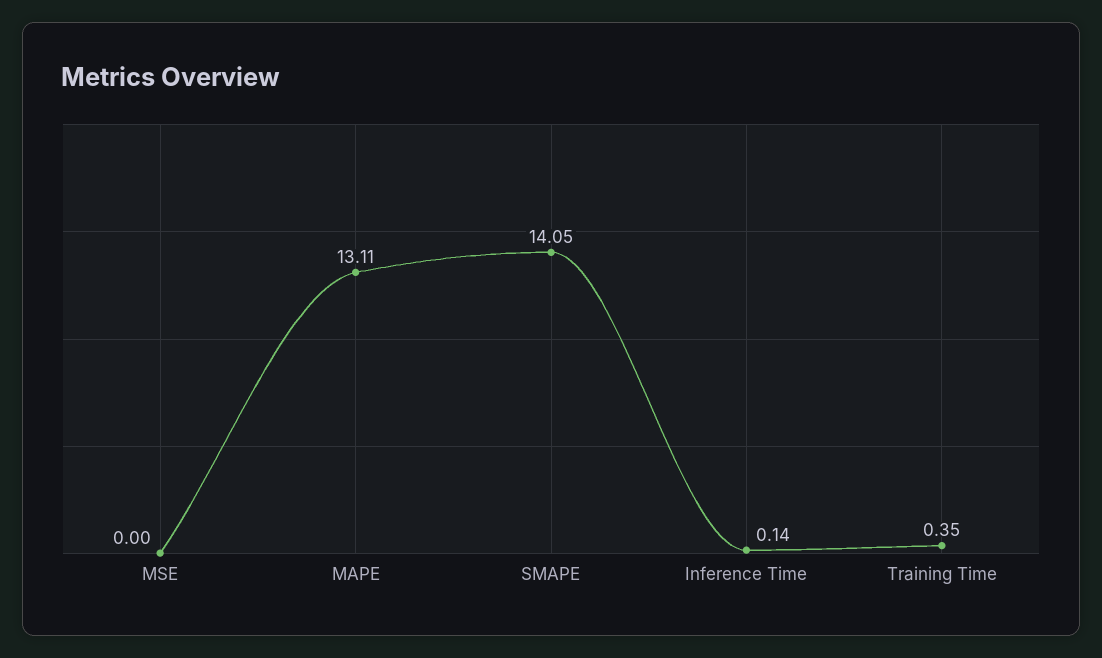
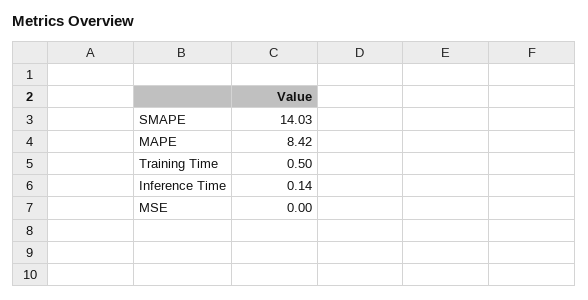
  {
    "MSE": 0,
-   "MAPE": 13.11,
+   "MAPE": 8.42,
-   "SMAPE": 14.05,
+   "SMAPE": 14.03,
    "Inference Time": 0.14,
-   "Training Time": 0.35
+   "Training Time": 0.5
  }

